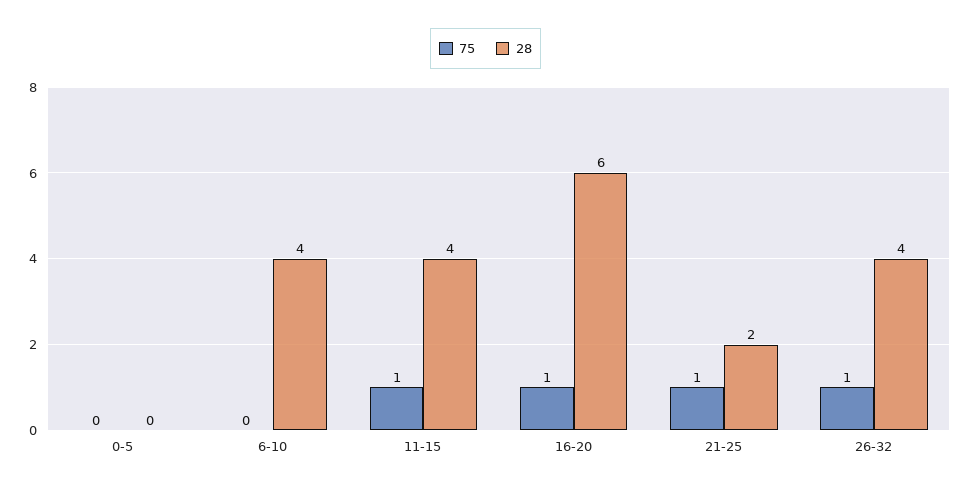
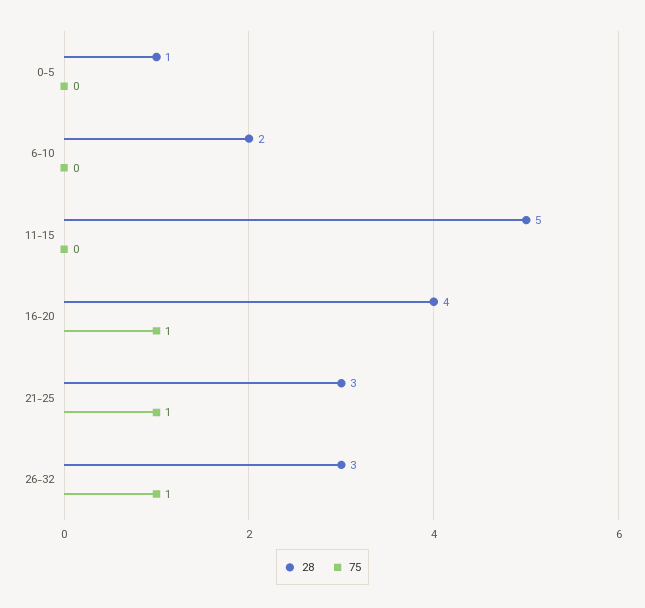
  {
    "75": {
      "0-5": 0,
      "6-10": 0,
-     "11-15": 1,
+     "11-15": 0,
      "16-20": 1,
      "21-25": 1,
      "26-32": 1
    },
    "28": {
-     "0-5": 0,
+     "0-5": 1,
-     "6-10": 4,
+     "6-10": 2,
-     "11-15": 4,
+     "11-15": 5,
-     "16-20": 6,
+     "16-20": 4,
-     "21-25": 2,
+     "21-25": 3,
-     "26-32": 4
+     "26-32": 3
    }
  }

